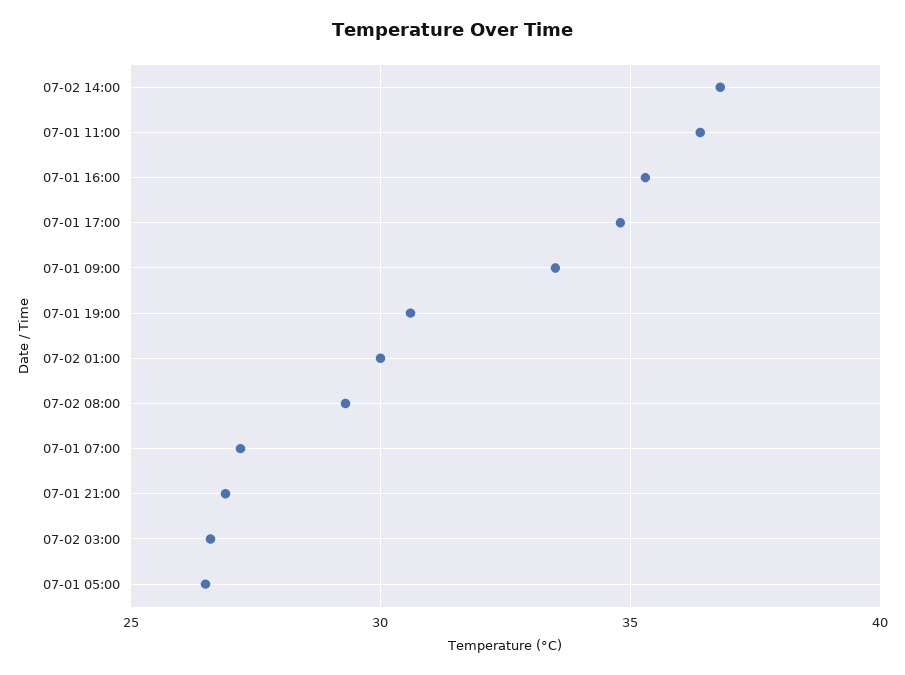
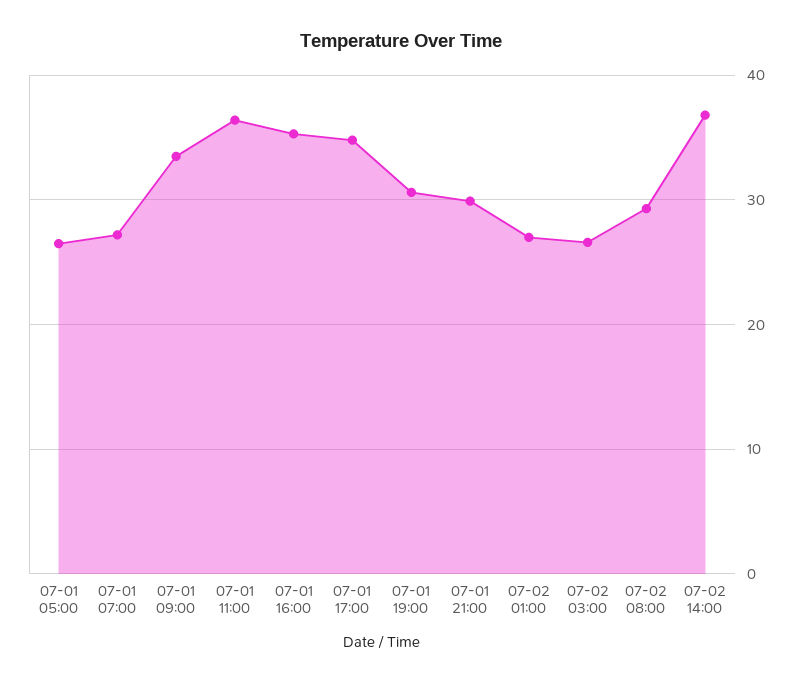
  {
    "07-02 14:00": 37,
    "07-01 11:00": 36.5,
    "07-01 16:00": 35.5,
    "07-01 17:00": 35,
    "07-01 09:00": 33.5,
    "07-01 19:00": 30.5,
-   "07-02 01:00": 30,
+   "07-02 01:00": 27,
    "07-02 08:00": 29.5,
    "07-01 07:00": 27,
-   "07-01 21:00": 27,
+   "07-01 21:00": 30,
    "07-02 03:00": 26.5,
    "07-01 05:00": 26.5
  }

